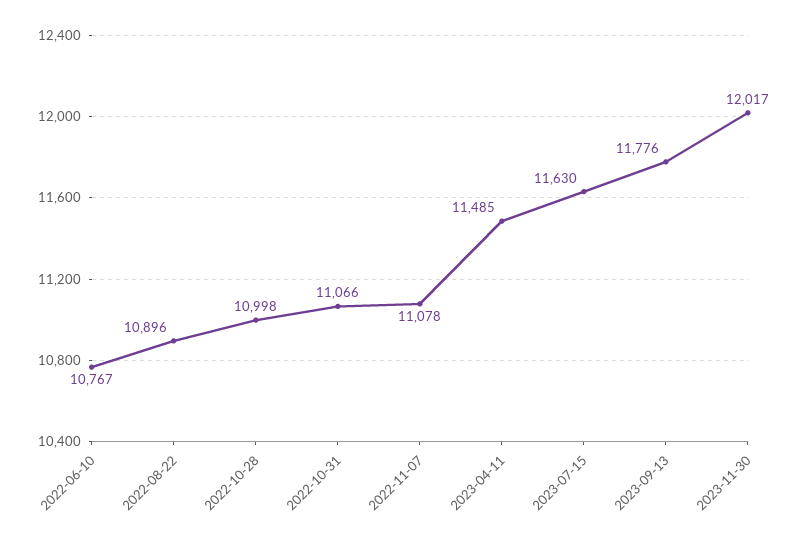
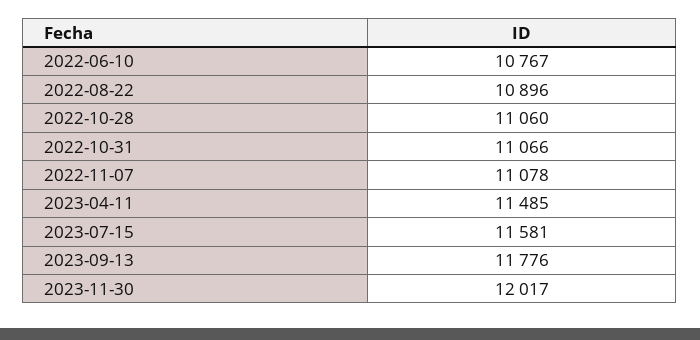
  {
    "2022-06-10": 10767,
    "2022-08-22": 10896,
-   "2022-10-28": 10998,
+   "2022-10-28": 11060,
    "2022-10-31": 11066,
    "2022-11-07": 11078,
    "2023-04-11": 11485,
-   "2023-07-15": 11630,
+   "2023-07-15": 11581,
    "2023-09-13": 11776,
    "2023-11-30": 12017
  }

